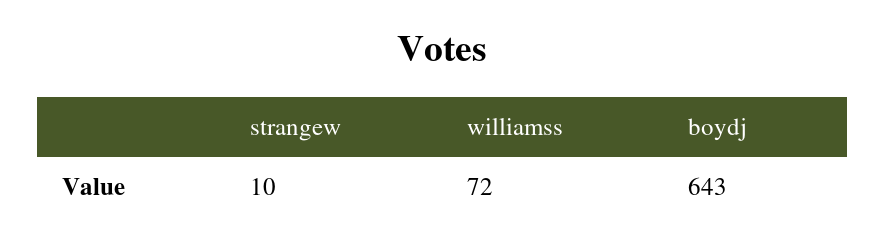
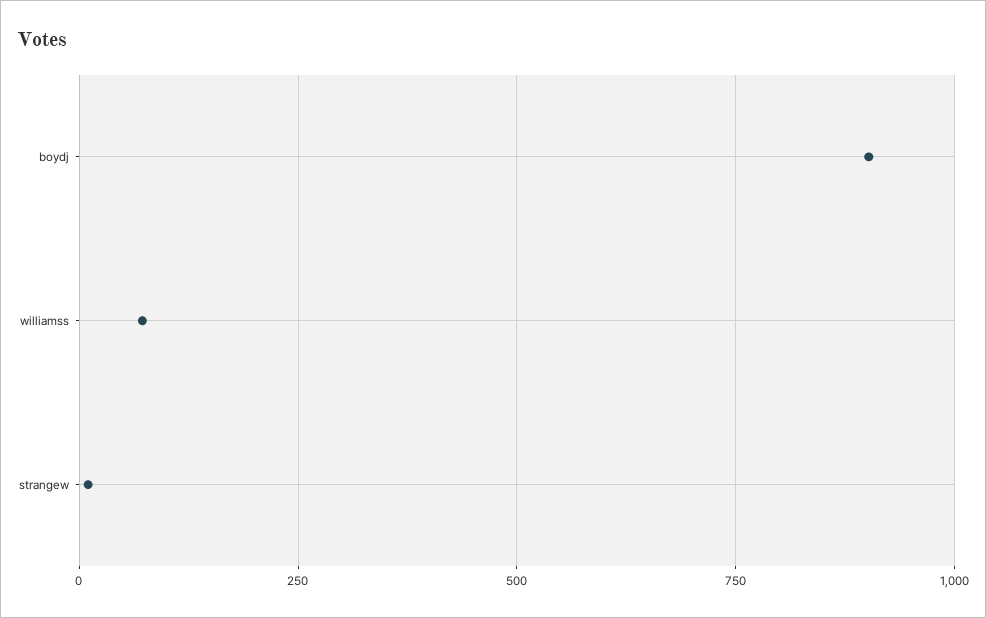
  {
    "strangew": 10,
    "williamss": 72,
-   "boydj": 643
+   "boydj": 900
  }

